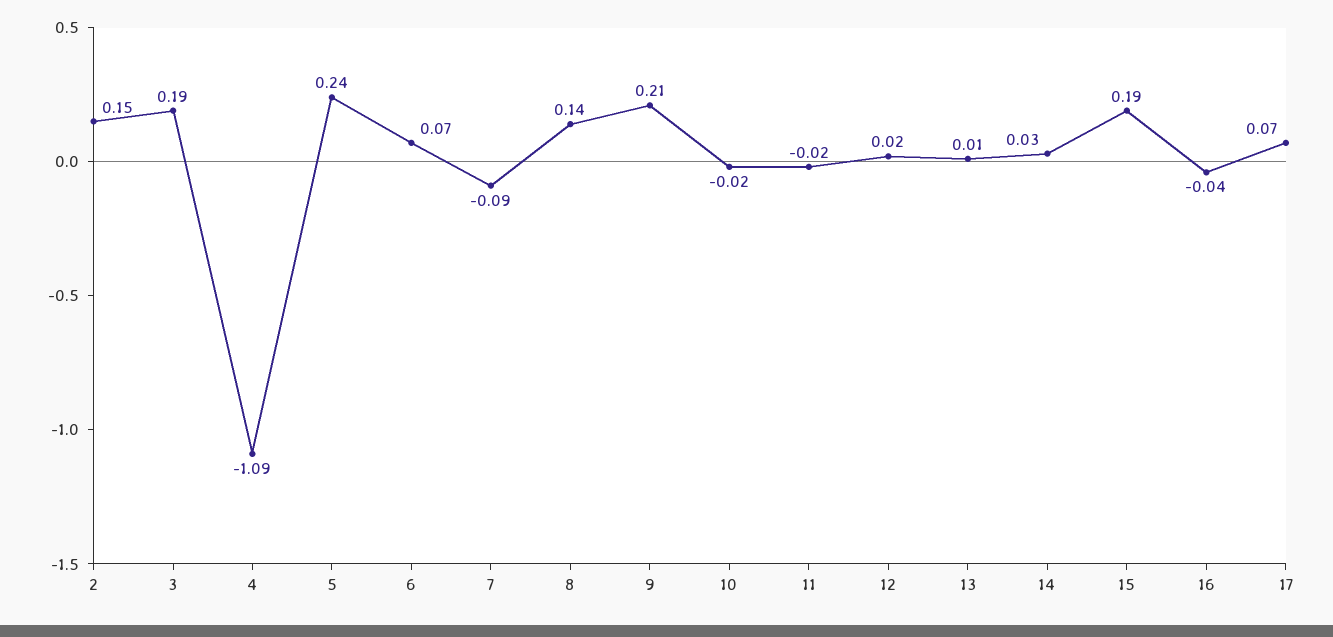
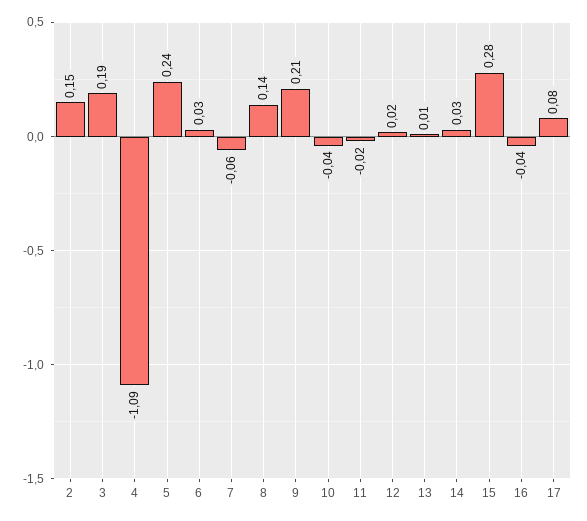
  {
    "2": 0.15,
    "3": 0.19,
    "4": -1.09,
    "5": 0.24,
-   "6": 0.07,
+   "6": 0.03,
-   "7": -0.09,
+   "7": -0.06,
    "8": 0.14,
    "9": 0.21,
-   "10": -0.02,
+   "10": -0.04,
    "11": -0.02,
    "12": 0.02,
    "13": 0.01,
    "14": 0.03,
-   "15": 0.19,
+   "15": 0.28,
    "16": -0.04,
-   "17": 0.07
+   "17": 0.08
  }

